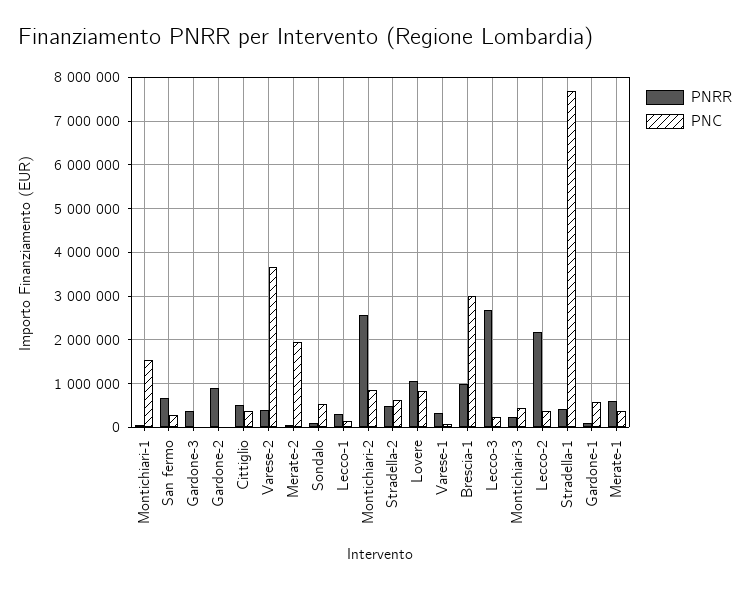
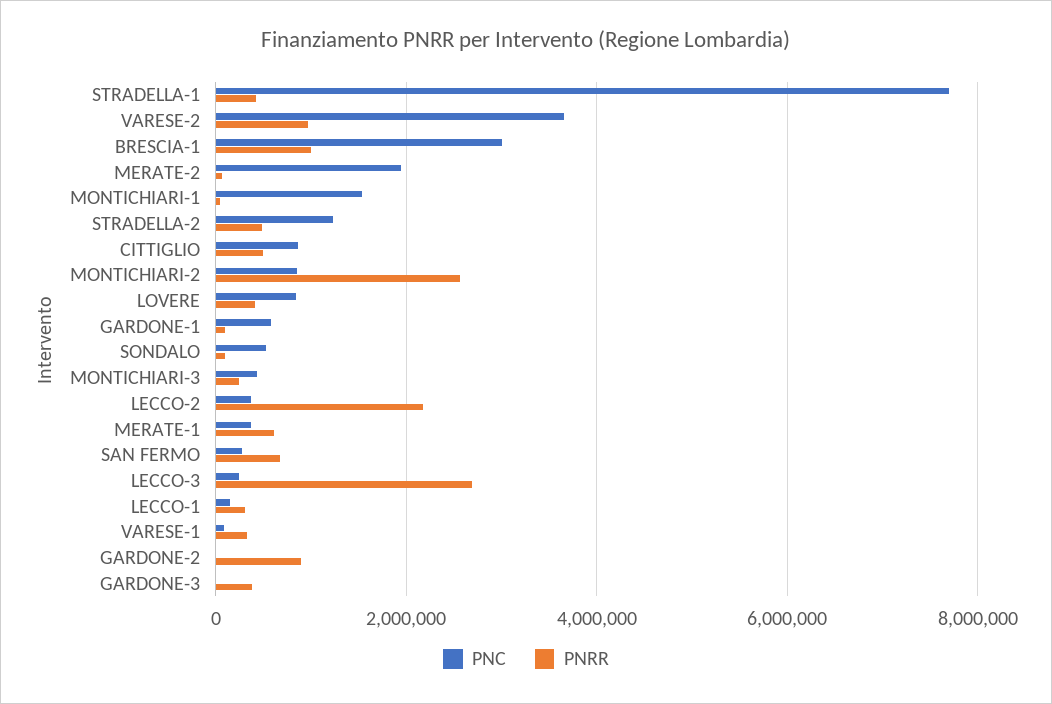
  {
    "PNRR": {
      "Montichiari-1": 0,
      "San fermo": 600000,
      "Gardone-3": 400000,
      "Gardone-2": 800000,
      "Cittiglio": 600000,
-     "Varese-2": 400000,
+     "Varese-2": 1000000,
      "Merate-2": 0,
      "Sondalo": 0,
      "Lecco-1": 400000,
      "Montichiari-2": 2600000,
      "Stradella-2": 400000,
-     "Lovere": 1000000,
+     "Lovere": 400000,
      "Varese-1": 400000,
      "Brescia-1": 1000000,
      "Lecco-3": 2600000,
      "Montichiari-3": 200000,
      "Lecco-2": 2200000,
      "Stradella-1": 400000,
      "Gardone-1": 0,
      "Merate-1": 600000
    },
    "PNC": {
      "Montichiari-1": 1600000,
      "San fermo": 200000,
      "Gardone-3": 0,
      "Gardone-2": 0,
-     "Cittiglio": 400000,
+     "Cittiglio": 800000,
      "Varese-2": 3600000,
      "Merate-2": 2000000,
      "Sondalo": 600000,
      "Lecco-1": 200000,
      "Montichiari-2": 800000,
-     "Stradella-2": 600000,
+     "Stradella-2": 1200000,
      "Lovere": 800000,
      "Varese-1": 0,
      "Brescia-1": 3000000,
      "Lecco-3": 200000,
      "Montichiari-3": 400000,
      "Lecco-2": 400000,
      "Stradella-1": 7600000,
      "Gardone-1": 600000,
      "Merate-1": 400000
    }
  }

